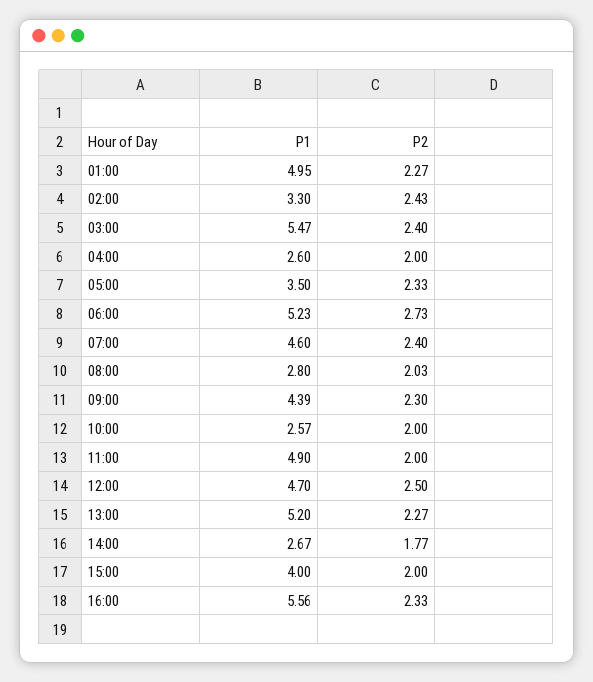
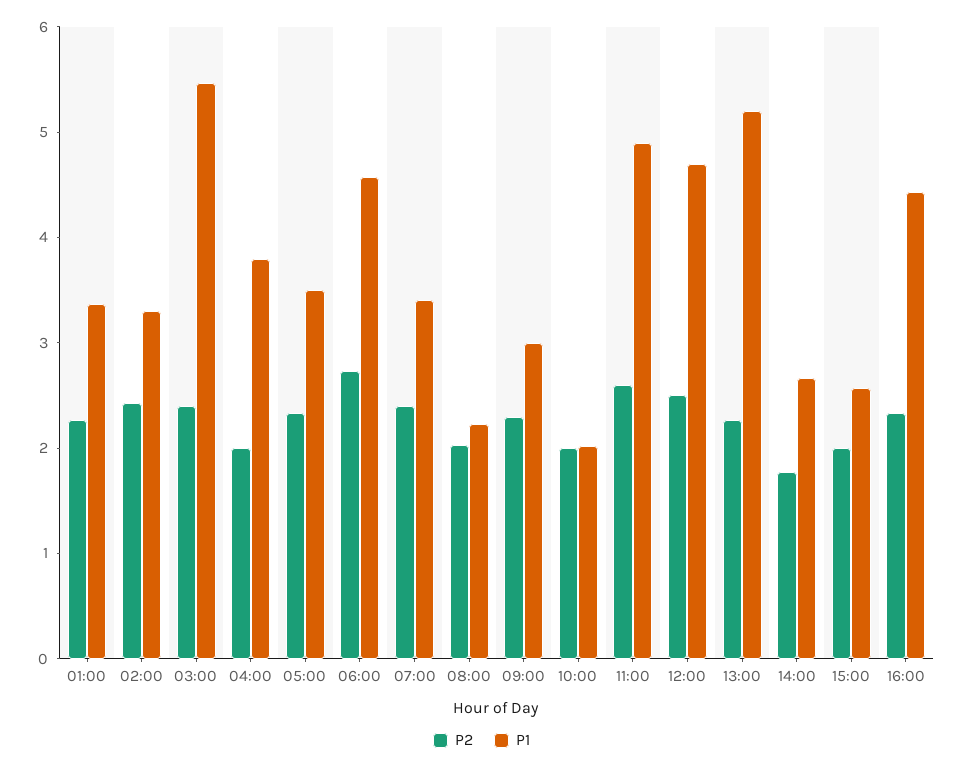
  {
    "P1": {
-     "01:00": 4.95,
+     "01:00": 3.4,
      "02:00": 3.3,
      "03:00": 5.47,
-     "04:00": 2.6,
+     "04:00": 3.8,
      "05:00": 3.5,
-     "06:00": 5.23,
+     "06:00": 4.6,
-     "07:00": 4.6,
+     "07:00": 3.4,
-     "08:00": 2.8,
+     "08:00": 2.2,
-     "09:00": 4.39,
+     "09:00": 3,
-     "10:00": 2.57,
+     "10:00": 2,
      "11:00": 4.9,
      "12:00": 4.7,
      "13:00": 5.2,
      "14:00": 2.67,
-     "15:00": 4,
+     "15:00": 2.6,
-     "16:00": 5.56
+     "16:00": 4.4
    },
    "P2": {
      "01:00": 2.27,
      "02:00": 2.43,
      "03:00": 2.4,
      "04:00": 2,
      "05:00": 2.33,
      "06:00": 2.73,
      "07:00": 2.4,
      "08:00": 2.03,
      "09:00": 2.3,
      "10:00": 2,
-     "11:00": 2,
+     "11:00": 2.6,
      "12:00": 2.5,
      "13:00": 2.27,
      "14:00": 1.77,
      "15:00": 2,
      "16:00": 2.33
    }
  }

